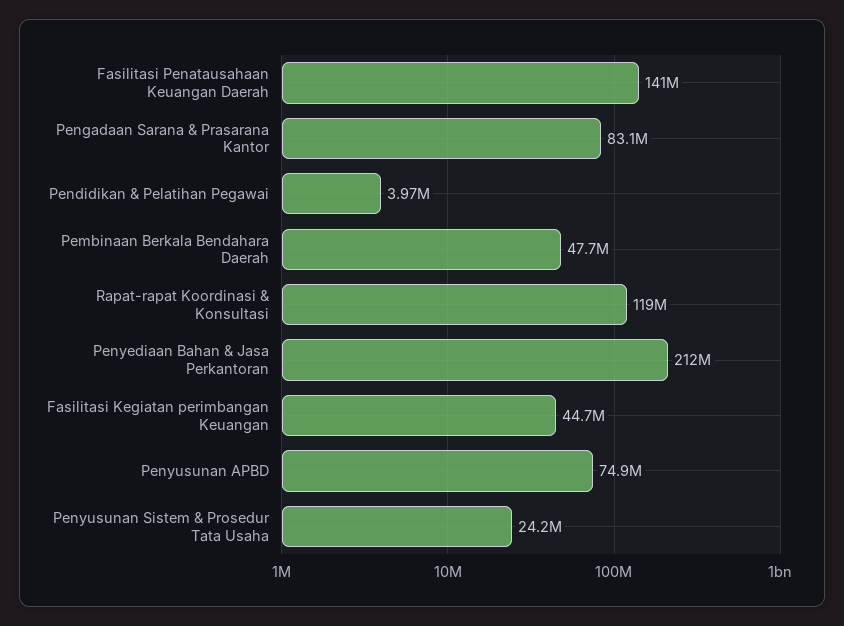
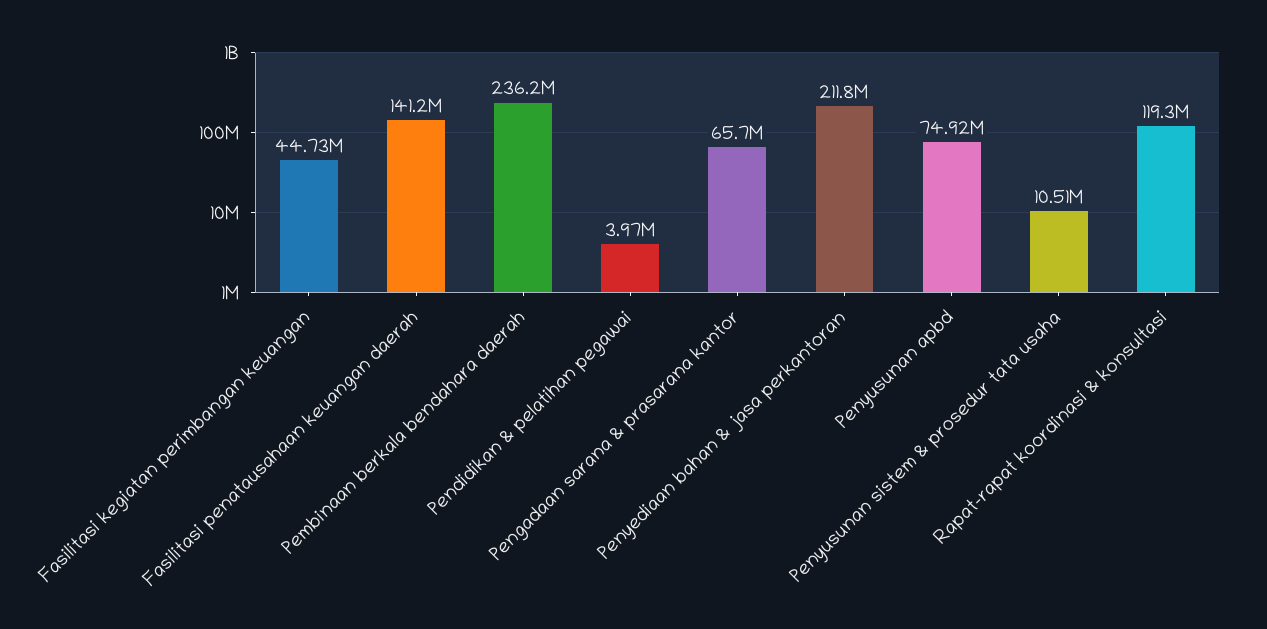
  {
    "Fasilitasi Penatausahaan Keuangan Daerah": 141200000,
-   "Pengadaan Sarana & Prasarana Kantor": 83100000,
+   "Pengadaan Sarana & Prasarana Kantor": 65700000,
    "Pendidikan & Pelatihan Pegawai": 3970000,
-   "Pembinaan Berkala Bendahara Daerah": 47700000,
+   "Pembinaan Berkala Bendahara Daerah": 236200000,
    "Rapat-rapat Koordinasi & Konsultasi": 119300000,
    "Penyediaan Bahan & Jasa Perkantoran": 211800000,
    "Fasilitasi Kegiatan perimbangan Keuangan": 44730000,
    "Penyusunan APBD": 74920000,
-   "Penyusunan Sistem & Prosedur Tata Usaha": 24200000
+   "Penyusunan Sistem & Prosedur Tata Usaha": 10510000
  }

